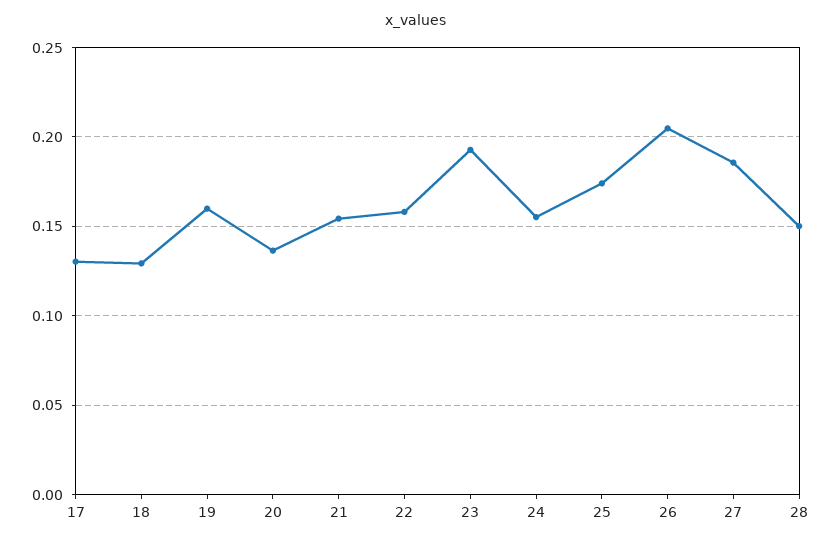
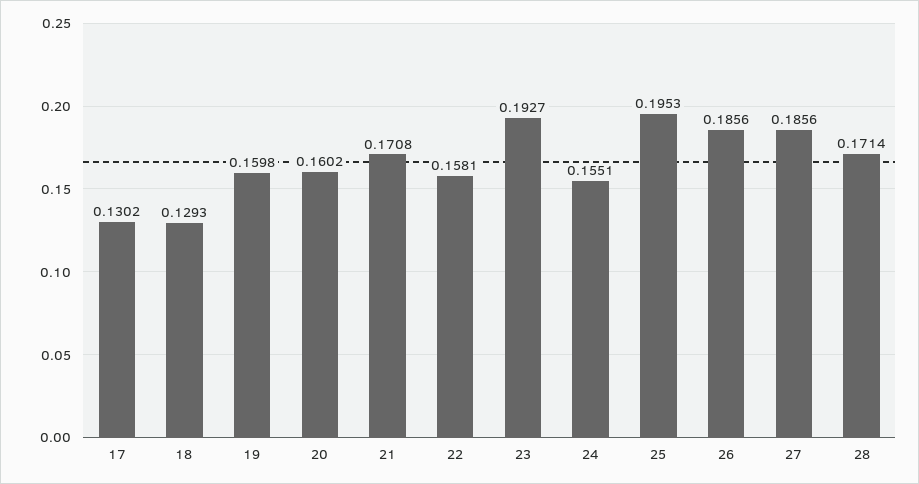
  {
    "17": 0.1302,
    "18": 0.1293,
    "19": 0.1598,
-   "20": 0.135,
+   "20": 0.1602,
-   "21": 0.155,
+   "21": 0.1708,
    "22": 0.1581,
    "23": 0.1927,
    "24": 0.1551,
-   "25": 0.175,
+   "25": 0.1953,
-   "26": 0.205,
+   "26": 0.1856,
    "27": 0.1856,
-   "28": 0.15
+   "28": 0.1714
  }

